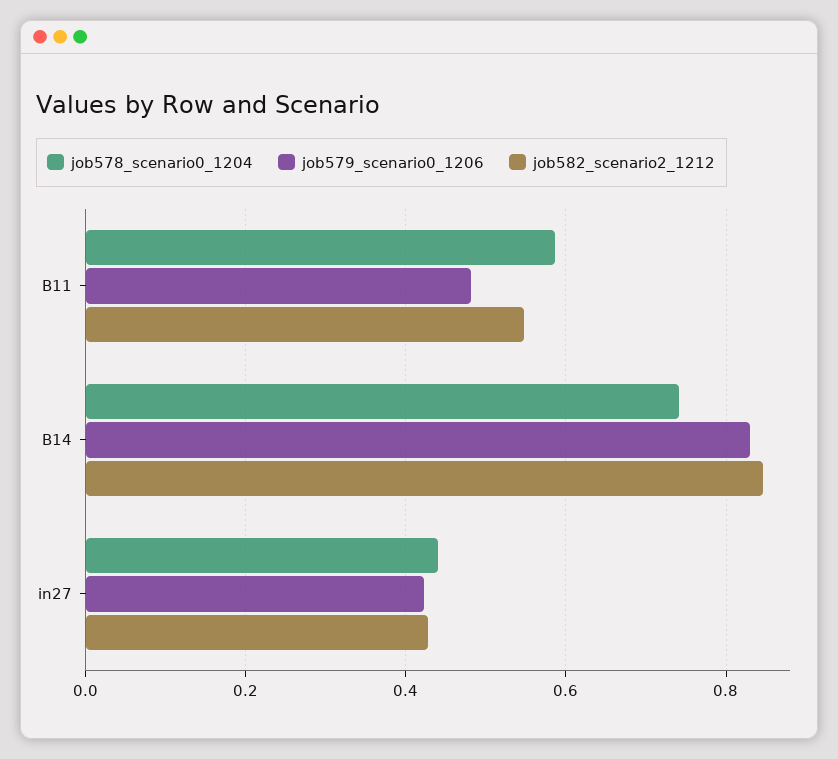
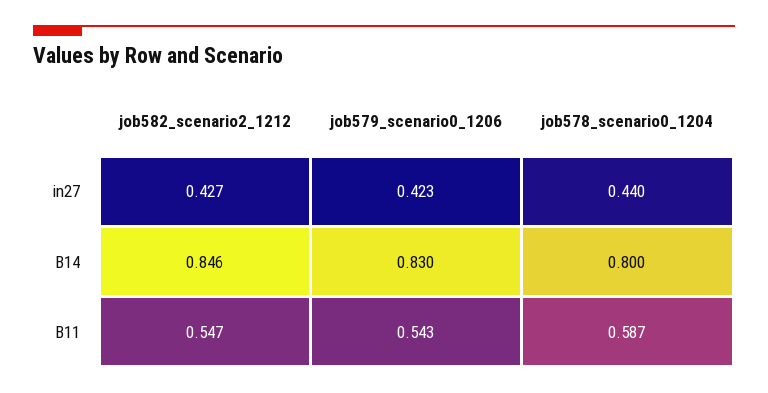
  {
    "job578_scenario0_1204": {
      "B11": 0.587,
-     "B14": 0.74,
+     "B14": 0.8,
      "in27": 0.44
    },
    "job579_scenario0_1206": {
-     "B11": 0.48,
+     "B11": 0.543,
      "B14": 0.83,
      "in27": 0.423
    },
    "job582_scenario2_1212": {
      "B11": 0.547,
      "B14": 0.846,
      "in27": 0.427
    }
  }

